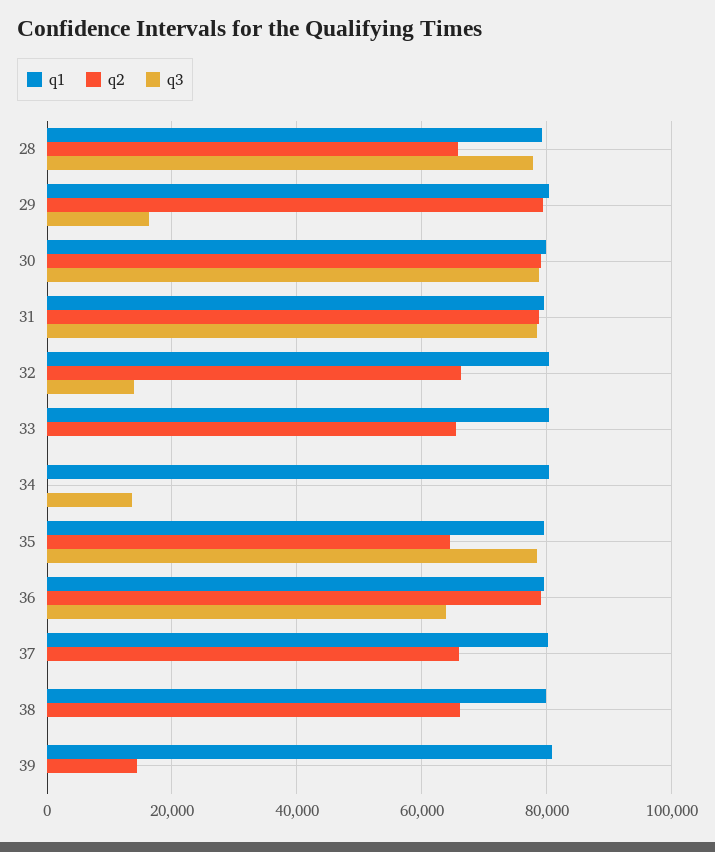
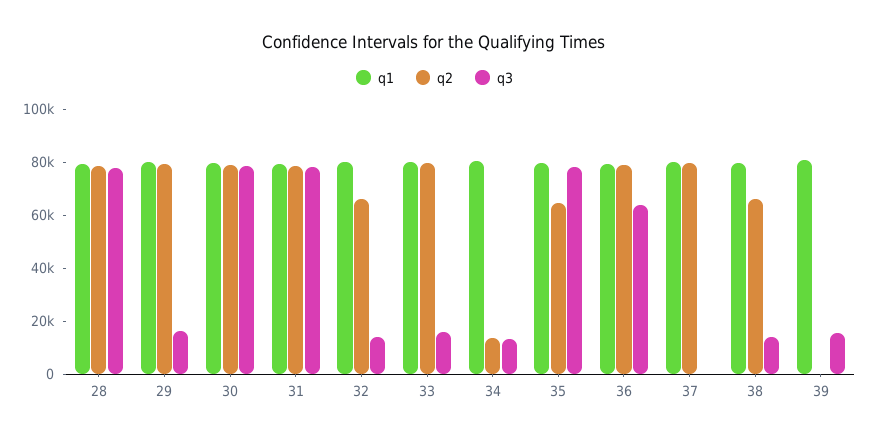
  {
    "q1": {
      "28": 80000,
      "29": 80000,
      "30": 80000,
      "31": 80000,
      "32": 80000,
      "33": 80000,
      "34": 80000,
      "35": 80000,
      "36": 80000,
      "37": 80000,
      "38": 80000,
      "39": 80000
    },
    "q2": {
-     "28": 66000,
+     "28": 80000,
      "29": 80000,
      "30": 80000,
      "31": 78000,
      "32": 66000,
-     "33": 66000,
+     "33": 80000,
-     "34": 0,
+     "34": 15000,
      "35": 64000,
      "36": 80000,
-     "37": 66000,
+     "37": 80000,
      "38": 66000,
-     "39": 14000
+     "39": 0
    },
    "q3": {
      "28": 78000,
      "29": 16000,
      "30": 78000,
      "31": 78000,
      "32": 14000,
-     "33": 0,
+     "33": 15000,
      "34": 14000,
      "35": 78000,
      "36": 64000,
      "37": 0,
-     "38": 0,
+     "38": 15000,
-     "39": 0
+     "39": 15000
    }
  }

